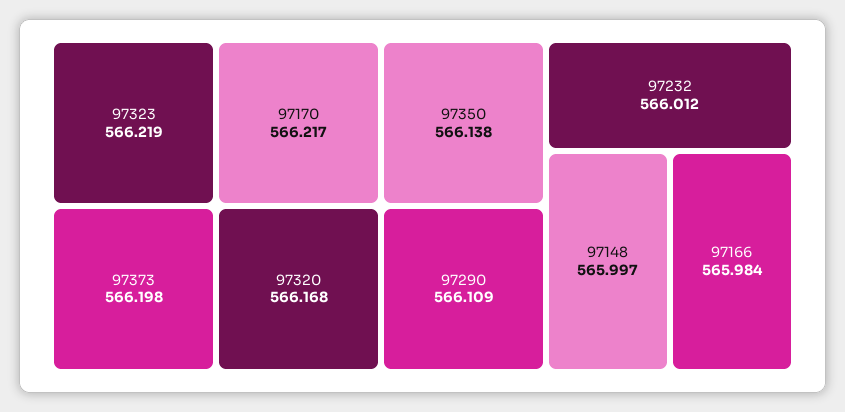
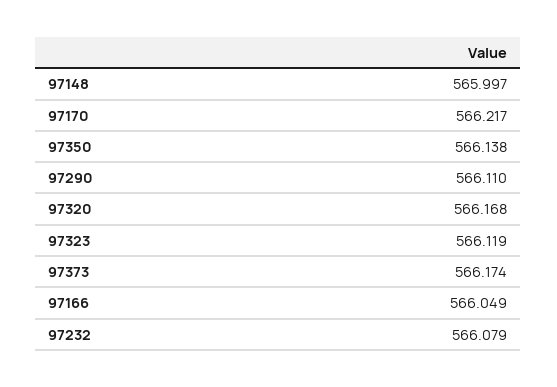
  {
-   "97323": 566.219,
+   "97323": 566.119,
    "97170": 566.217,
-   "97373": 566.198,
+   "97373": 566.174,
    "97320": 566.168,
    "97350": 566.138,
-   "97290": 566.109,
+   "97290": 566.11,
-   "97232": 566.012,
+   "97232": 566.079,
    "97148": 565.997,
-   "97166": 565.984
+   "97166": 566.049
  }

